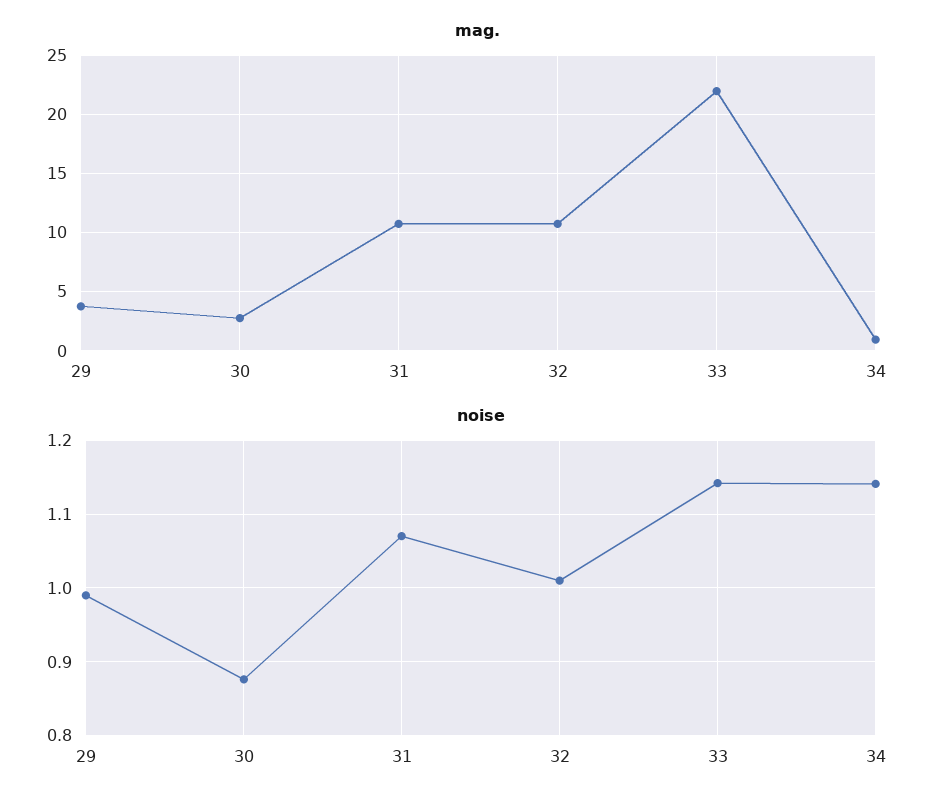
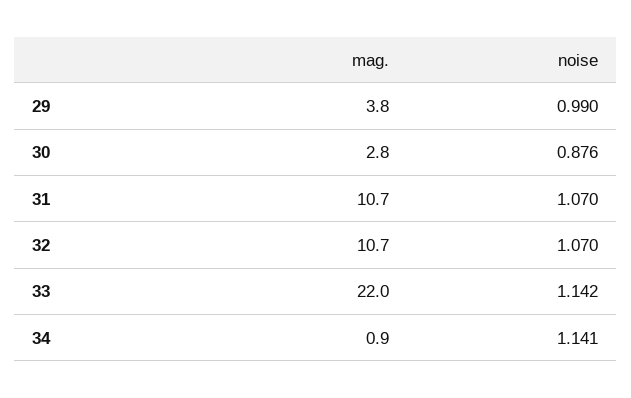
  {
    "mag.": {
      "29": 3.8,
      "30": 2.8,
      "31": 10.7,
      "32": 10.7,
      "33": 22,
      "34": 0.9
    },
    "noise": {
      "29": 0.99,
      "30": 0.876,
      "31": 1.07,
-     "32": 1.01,
+     "32": 1.07,
      "33": 1.142,
      "34": 1.141
    }
  }

